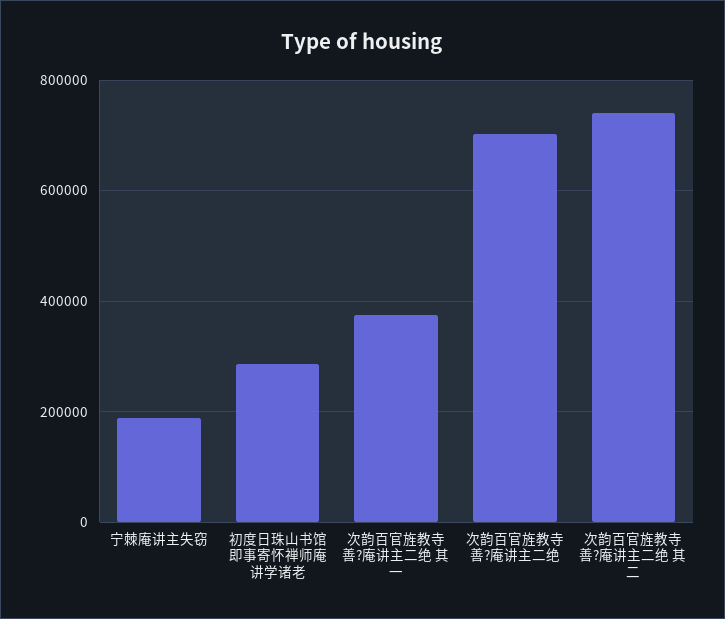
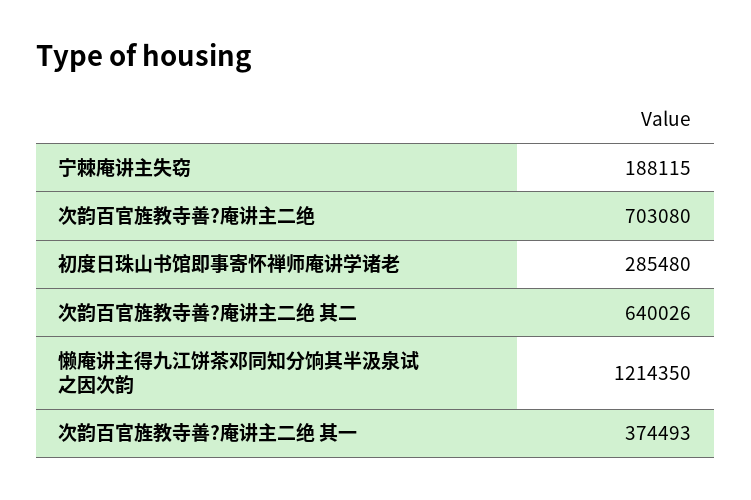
  {
    "宁棘庵讲主失窃": 188115,
    "初度日珠山书馆即事寄怀禅师庵讲学诸老": 285480,
    "次韵百官旌教寺善?庵讲主二绝 其一": 374493,
    "次韵百官旌教寺善?庵讲主二绝": 703080,
-   "次韵百官旌教寺善?庵讲主二绝 其二": 740000
+   "次韵百官旌教寺善?庵讲主二绝 其二": 640026,
+   "懒庵讲主得九江饼茶邓同知分饷其半汲泉试之因次韵": 1214350
  }

